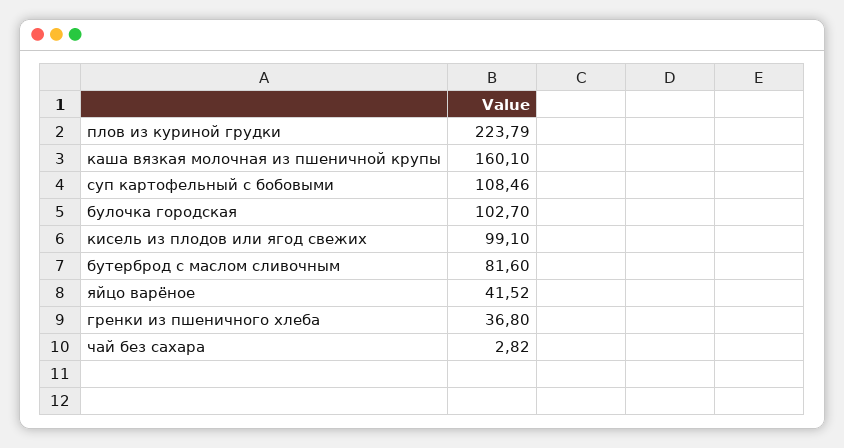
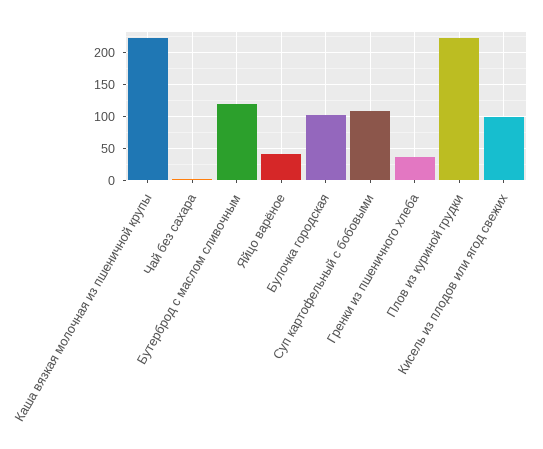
  {
    "плов из куриной грудки": 223.79,
-   "каша вязкая молочная из пшеничной крупы": 160.1,
+   "каша вязкая молочная из пшеничной крупы": 220,
    "суп картофельный с бобовыми": 108.46,
    "булочка городская": 102.7,
    "кисель из плодов или ягод свежих": 99.1,
-   "бутерброд с маслом сливочным": 81.6,
+   "бутерброд с маслом сливочным": 120,
    "яйцо варёное": 41.52,
    "гренки из пшеничного хлеба": 36.8,
    "чай без сахара": 2.82
  }

